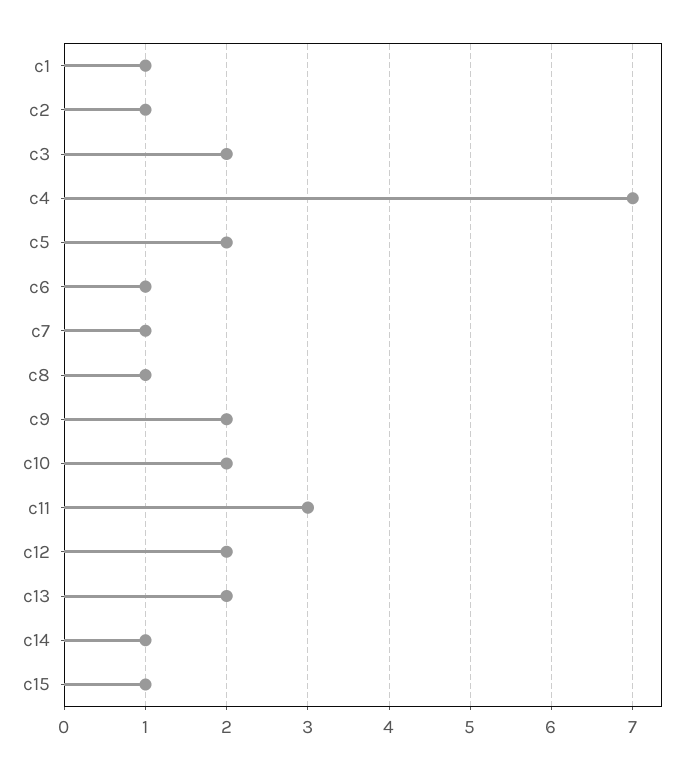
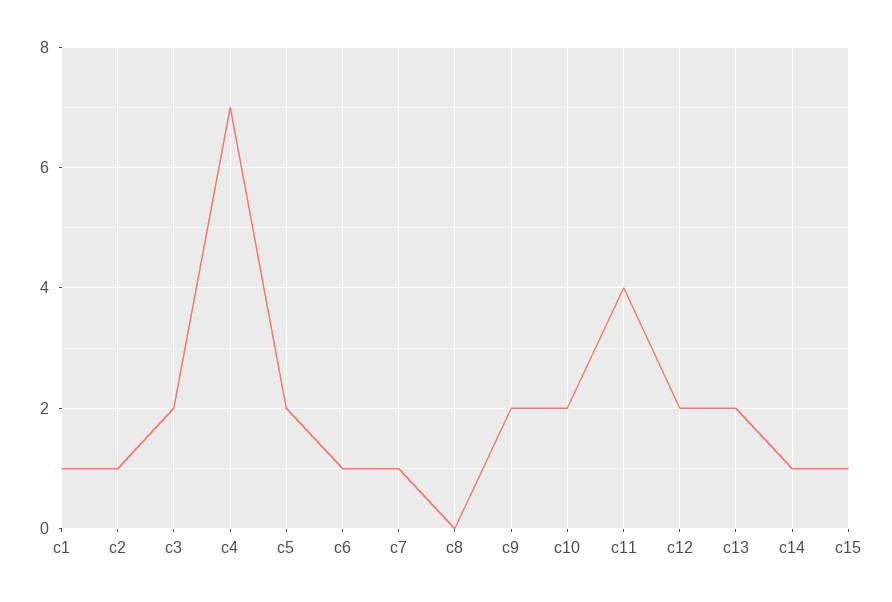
  {
    "c1": 1,
    "c2": 1,
    "c3": 2,
    "c4": 7,
    "c5": 2,
    "c6": 1,
    "c7": 1,
-   "c8": 1,
+   "c8": 0,
    "c9": 2,
    "c10": 2,
-   "c11": 3,
+   "c11": 4,
    "c12": 2,
    "c13": 2,
    "c14": 1,
    "c15": 1
  }

